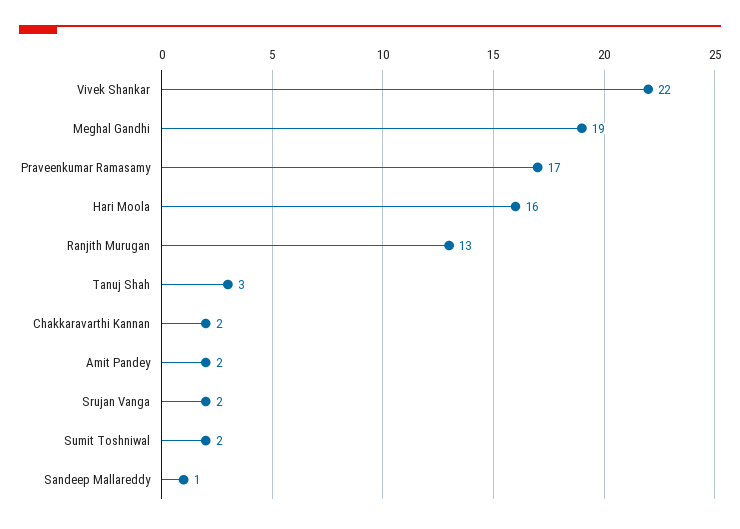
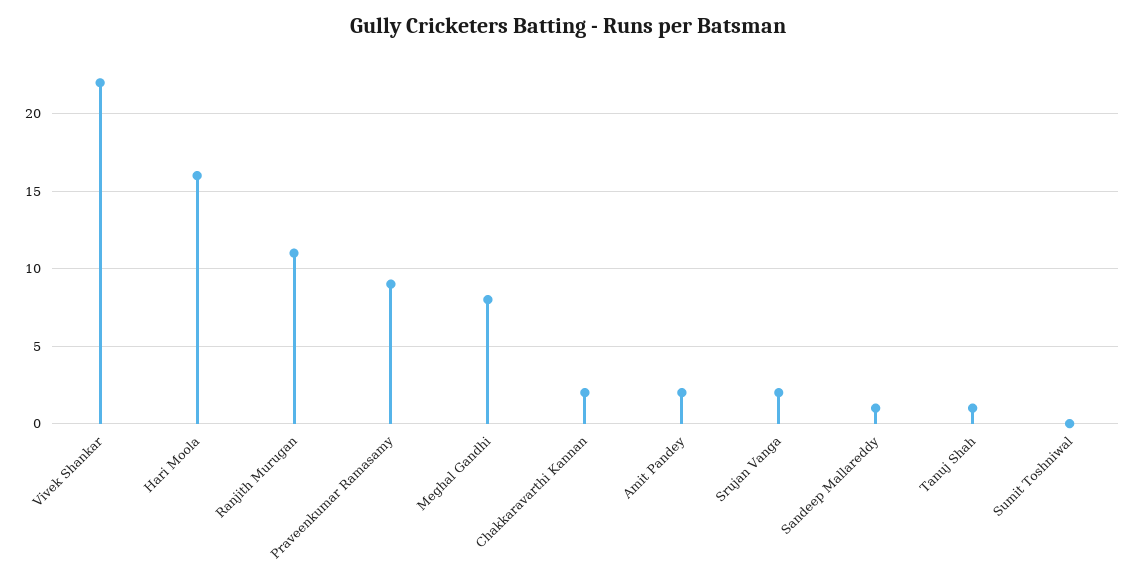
  {
    "Vivek Shankar": 22,
-   "Meghal Gandhi": 19,
+   "Meghal Gandhi": 8,
-   "Praveenkumar Ramasamy": 17,
+   "Praveenkumar Ramasamy": 9,
    "Hari Moola": 16,
-   "Ranjith Murugan": 13,
+   "Ranjith Murugan": 11,
-   "Tanuj Shah": 3,
+   "Tanuj Shah": 1,
    "Chakkaravarthi Kannan": 2,
    "Amit Pandey": 2,
    "Srujan Vanga": 2,
-   "Sumit Toshniwal": 2,
+   "Sumit Toshniwal": 0,
    "Sandeep Mallareddy": 1
  }

